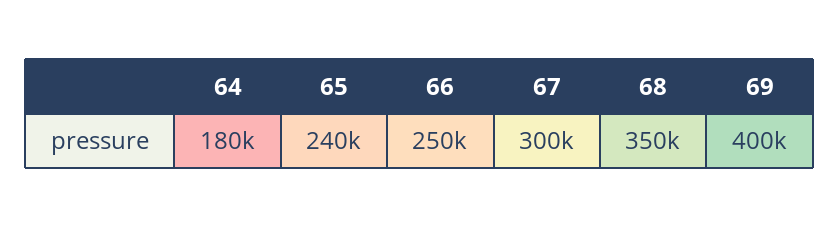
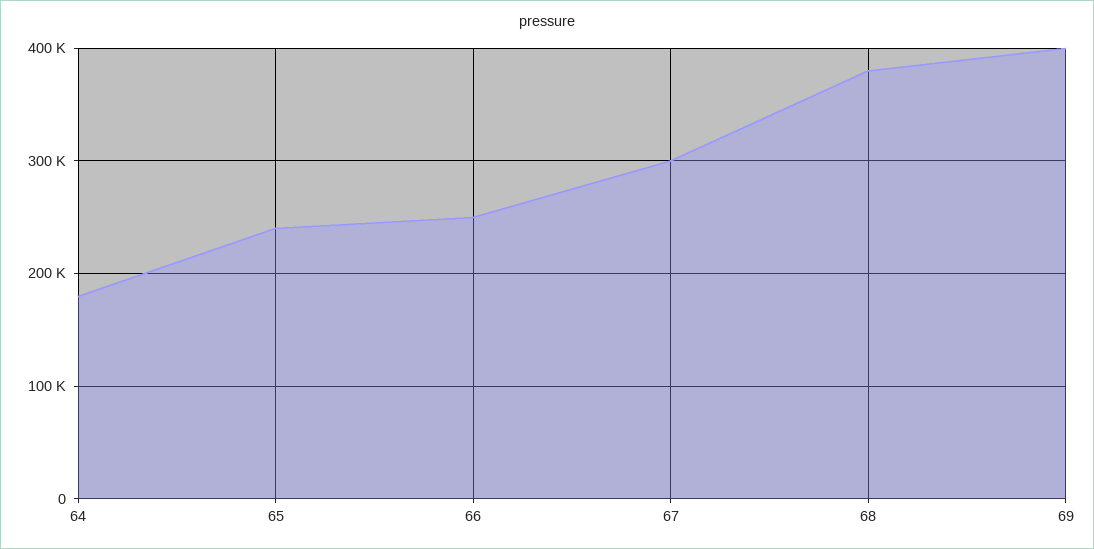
  {
    "64": 180000,
    "65": 240000,
    "66": 250000,
    "67": 300000,
-   "68": 350000,
+   "68": 380000,
    "69": 400000
  }

